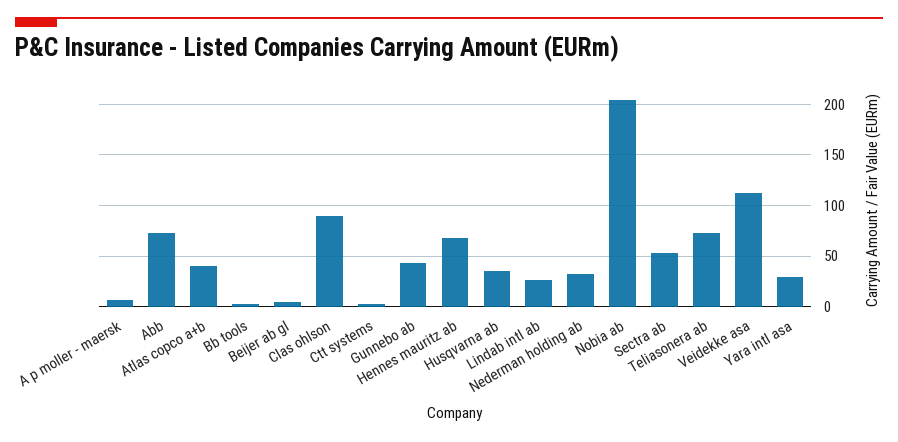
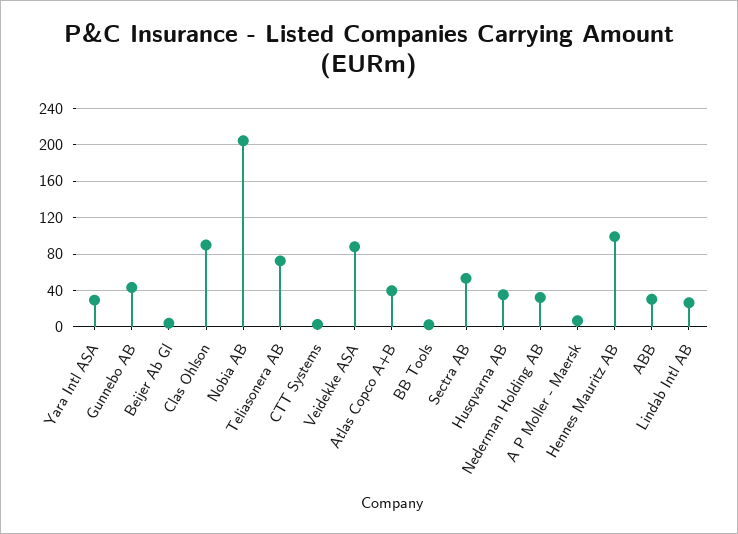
  {
    "A p moller - maersk": 10,
-   "Abb": 70,
+   "Abb": 30,
    "Atlas copco a+b": 40,
    "Bb tools": 0,
    "Beijer ab gl": 0,
    "Clas ohlson": 90,
    "Ctt systems": 0,
    "Gunnebo ab": 40,
-   "Hennes mauritz ab": 70,
+   "Hennes mauritz ab": 100,
    "Husqvarna ab": 40,
    "Lindab intl ab": 30,
    "Nederman holding ab": 30,
    "Nobia ab": 200,
    "Sectra ab": 50,
    "Teliasonera ab": 70,
-   "Veidekke asa": 110,
+   "Veidekke asa": 90,
    "Yara intl asa": 30
  }

